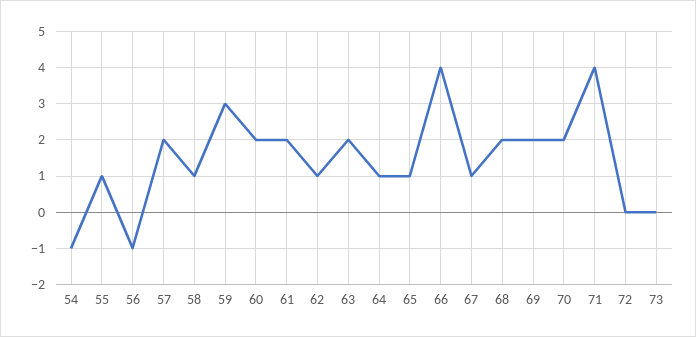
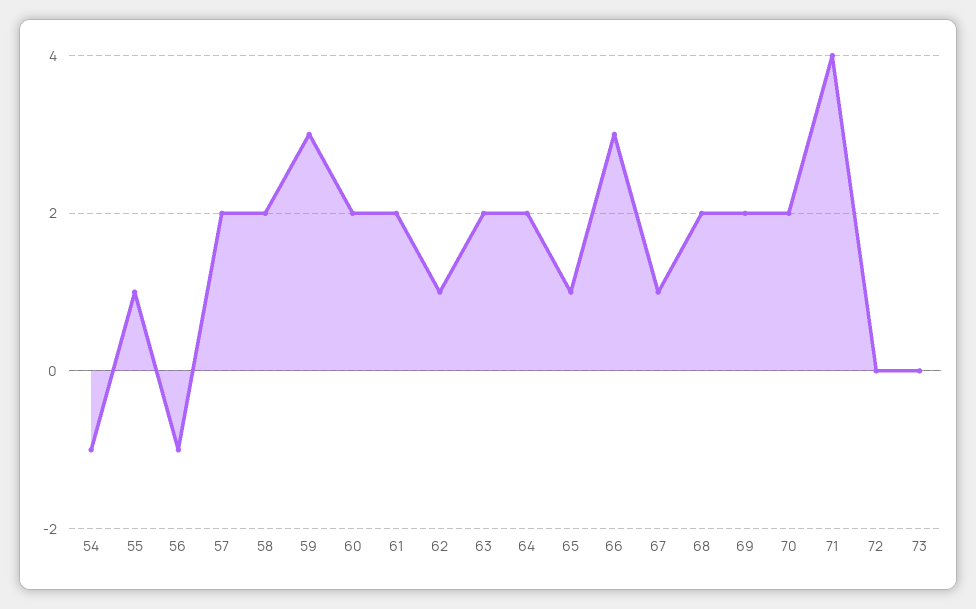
  {
    "54": -1,
    "55": 1,
    "56": -1,
    "57": 2,
-   "58": 1,
+   "58": 2,
    "59": 3,
    "60": 2,
    "61": 2,
    "62": 1,
    "63": 2,
-   "64": 1,
+   "64": 2,
    "65": 1,
-   "66": 4,
+   "66": 3,
    "67": 1,
    "68": 2,
    "69": 2,
    "70": 2,
    "71": 4,
    "72": 0,
    "73": 0
  }

